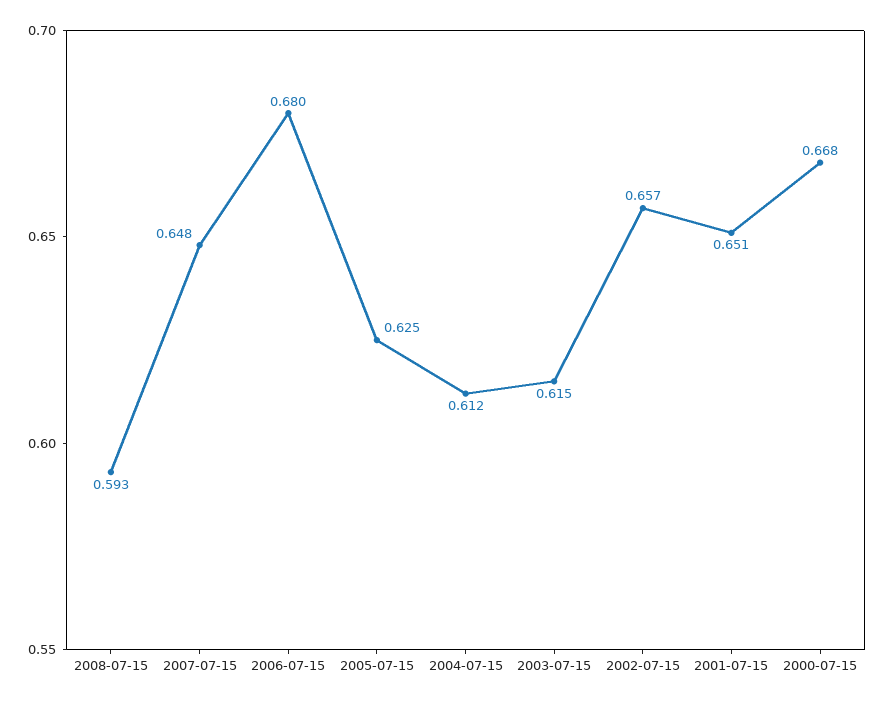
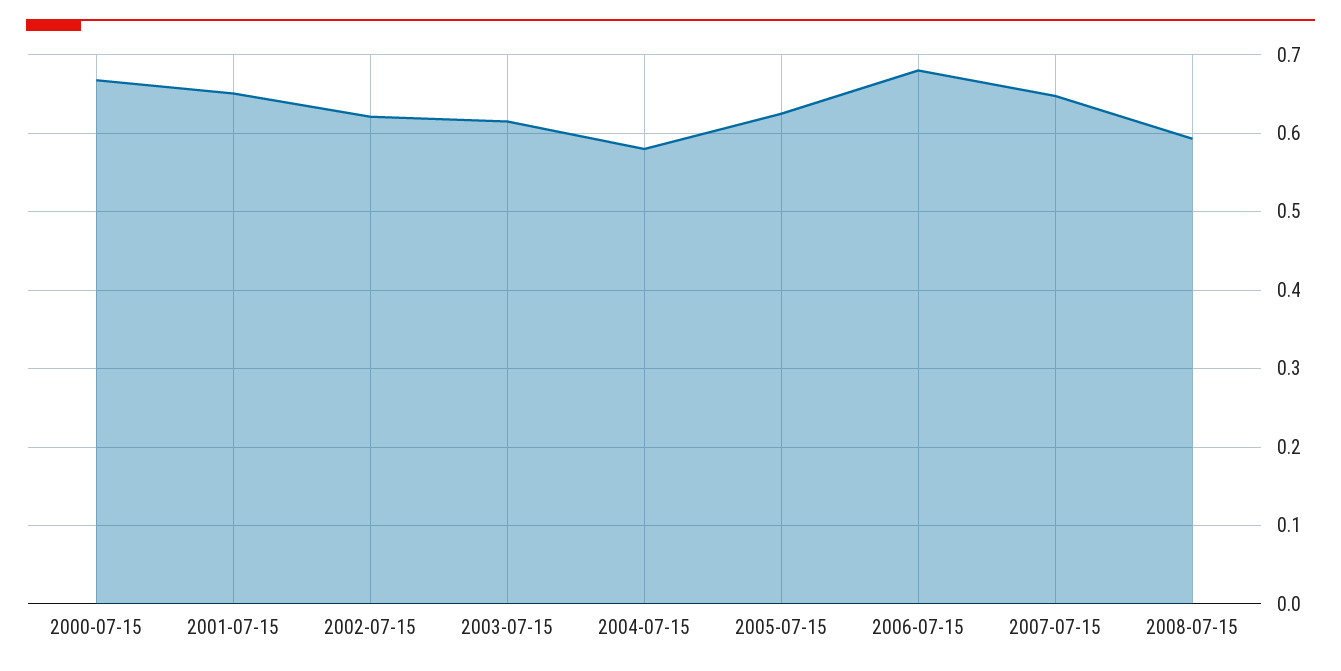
  {
    "2008-07-15": 0.593,
    "2007-07-15": 0.648,
    "2006-07-15": 0.68,
    "2005-07-15": 0.625,
-   "2004-07-15": 0.612,
+   "2004-07-15": 0.58,
    "2003-07-15": 0.615,
-   "2002-07-15": 0.657,
+   "2002-07-15": 0.62,
    "2001-07-15": 0.651,
    "2000-07-15": 0.668
  }

